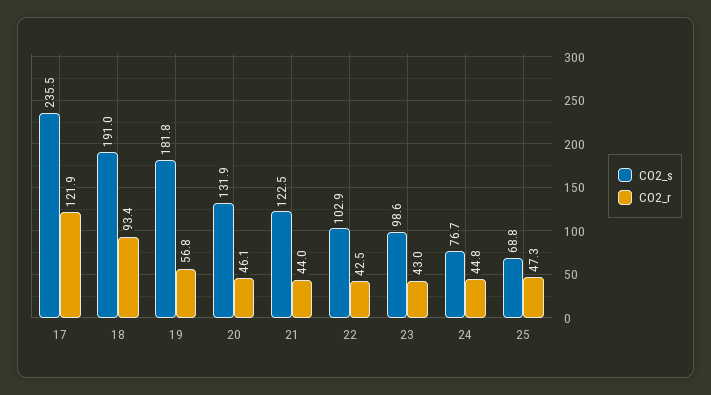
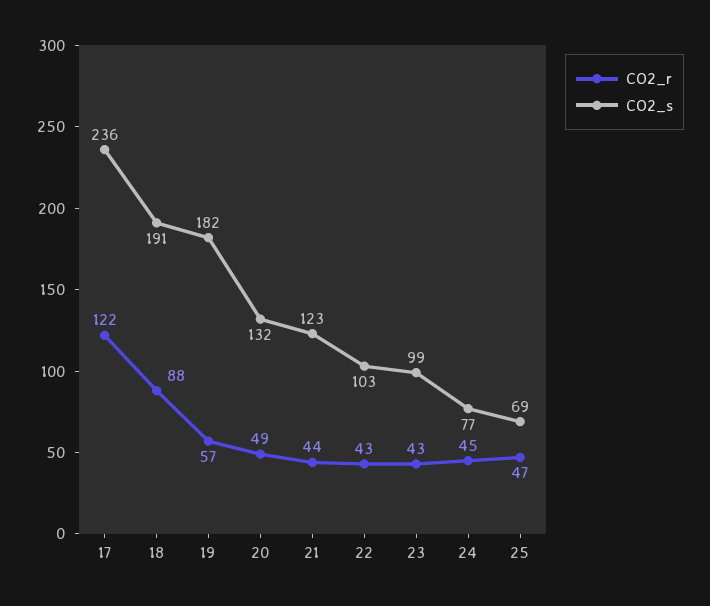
  {
    "CO2_s": {
      "17": 235.5,
      "18": 191,
      "19": 181.8,
      "20": 131.9,
      "21": 122.5,
      "22": 102.9,
      "23": 98.6,
      "24": 76.7,
      "25": 68.8
    },
    "CO2_r": {
      "17": 121.9,
-     "18": 93.4,
+     "18": 88,
      "19": 56.8,
-     "20": 46.1,
+     "20": 49,
      "21": 44,
      "22": 42.5,
      "23": 43,
      "24": 44.8,
      "25": 47.3
    }
  }

